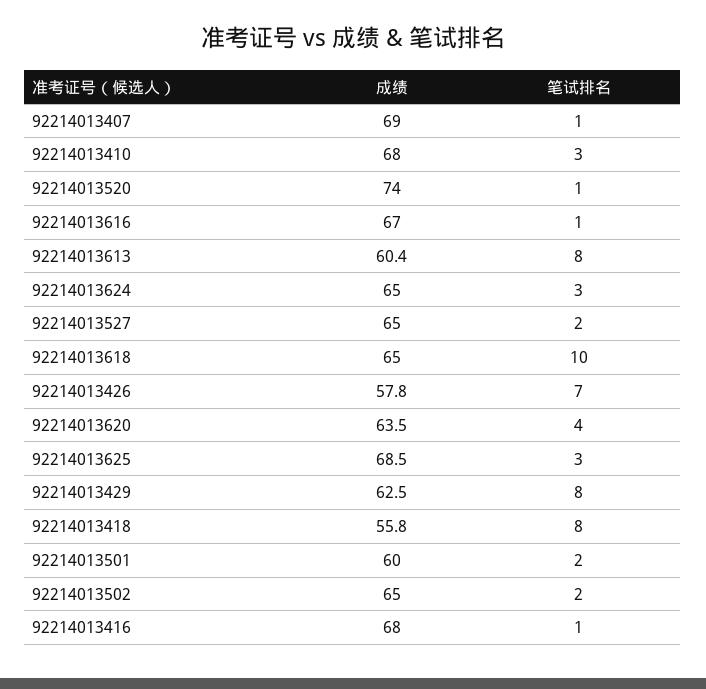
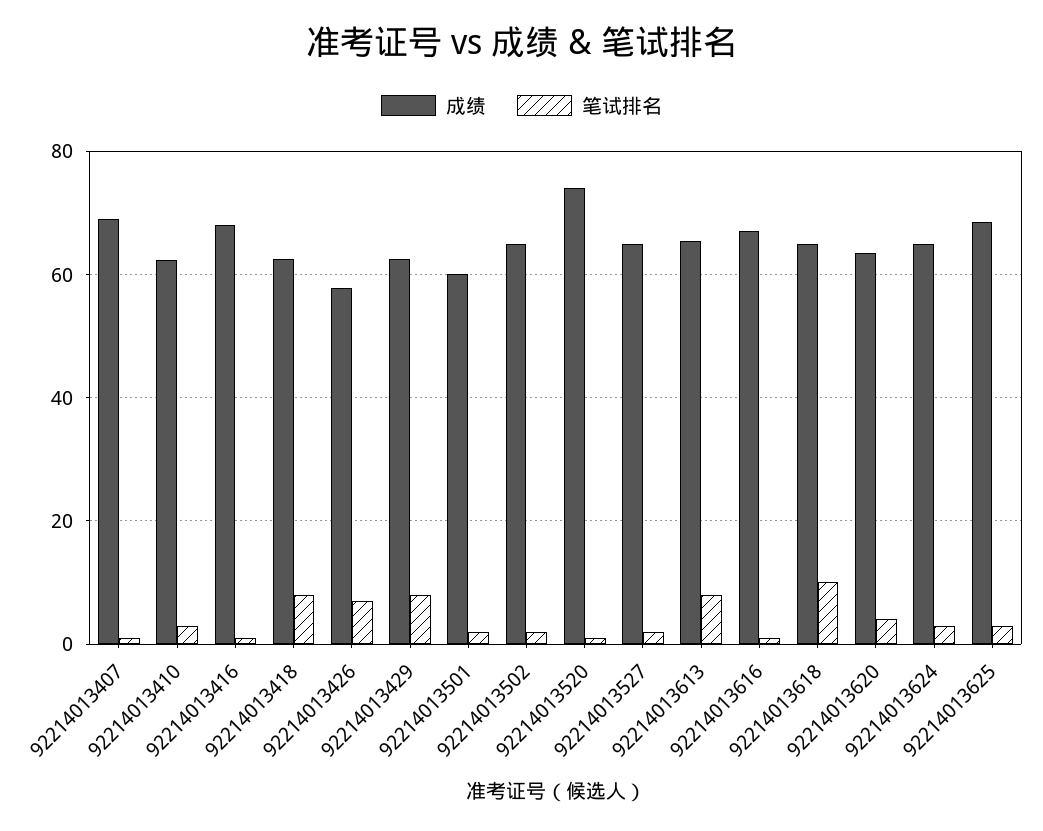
  {
    "成绩": {
      "92214013407": 69,
-     "92214013410": 68,
+     "92214013410": 62,
      "92214013520": 74,
      "92214013616": 67,
-     "92214013613": 60.4,
+     "92214013613": 66,
      "92214013624": 65,
      "92214013527": 65,
      "92214013618": 65,
      "92214013426": 57.8,
      "92214013620": 63.5,
      "92214013625": 68.5,
      "92214013429": 62.5,
-     "92214013418": 55.8,
+     "92214013418": 62,
      "92214013501": 60,
      "92214013502": 65,
      "92214013416": 68
    },
    "笔试排名": {
      "92214013407": 1,
      "92214013410": 3,
      "92214013520": 1,
      "92214013616": 1,
      "92214013613": 8,
      "92214013624": 3,
      "92214013527": 2,
      "92214013618": 10,
      "92214013426": 7,
      "92214013620": 4,
      "92214013625": 3,
      "92214013429": 8,
      "92214013418": 8,
      "92214013501": 2,
      "92214013502": 2,
      "92214013416": 1
    }
  }

